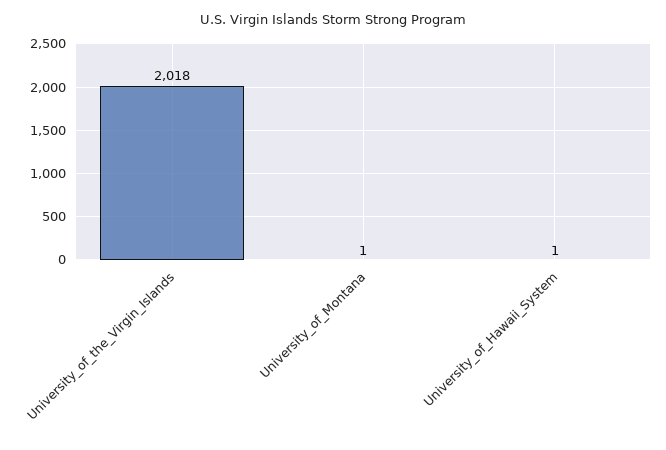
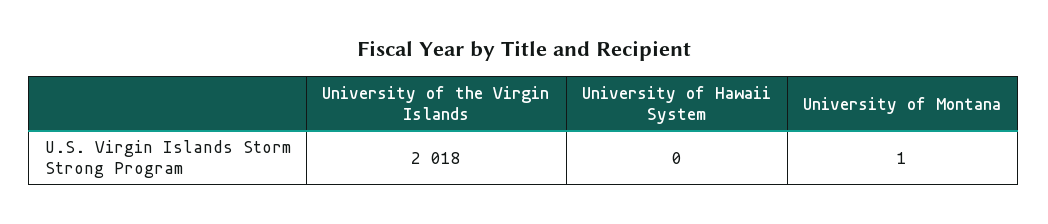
  {
    "University_of_the_Virgin_Islands": 2018,
    "University_of_Montana": 1,
-   "University_of_Hawaii_System": 1
+   "University_of_Hawaii_System": 0
  }

